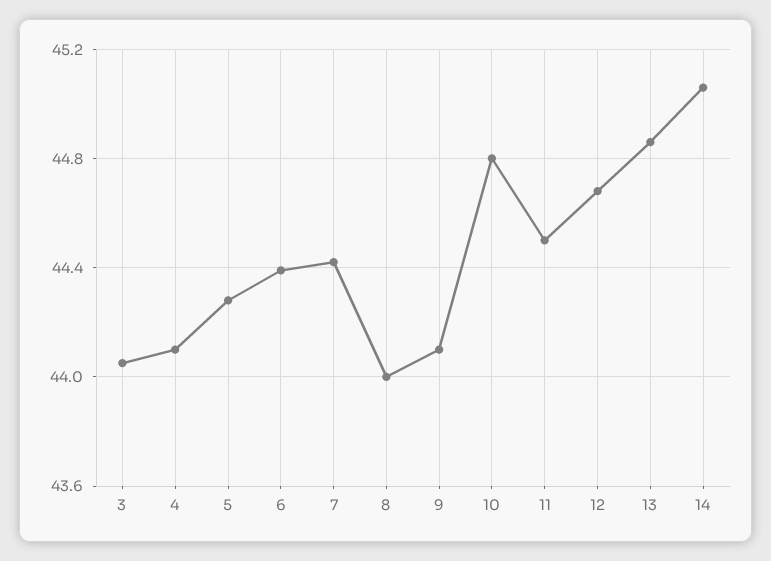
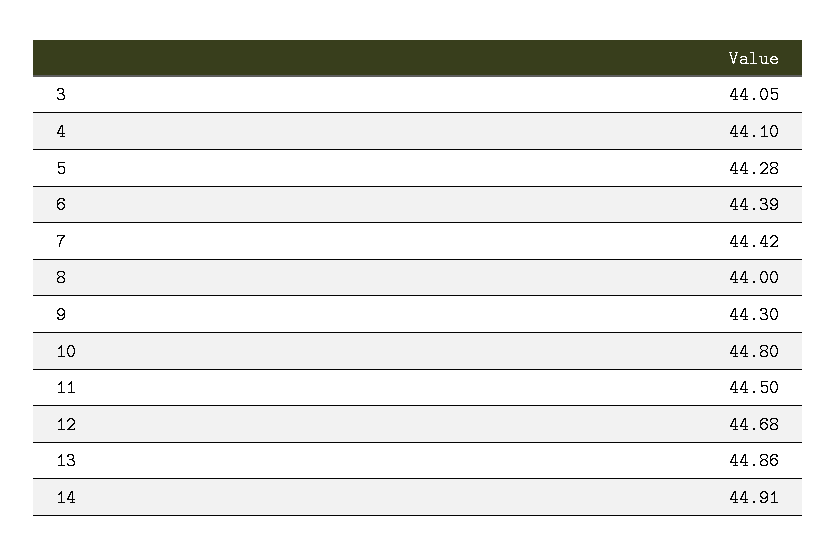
  {
    "3": 44.05,
    "4": 44.1,
    "5": 44.28,
    "6": 44.39,
    "7": 44.42,
    "8": 44,
-   "9": 44.1,
+   "9": 44.3,
    "10": 44.8,
    "11": 44.5,
    "12": 44.68,
    "13": 44.86,
-   "14": 45.05
+   "14": 44.91
  }

